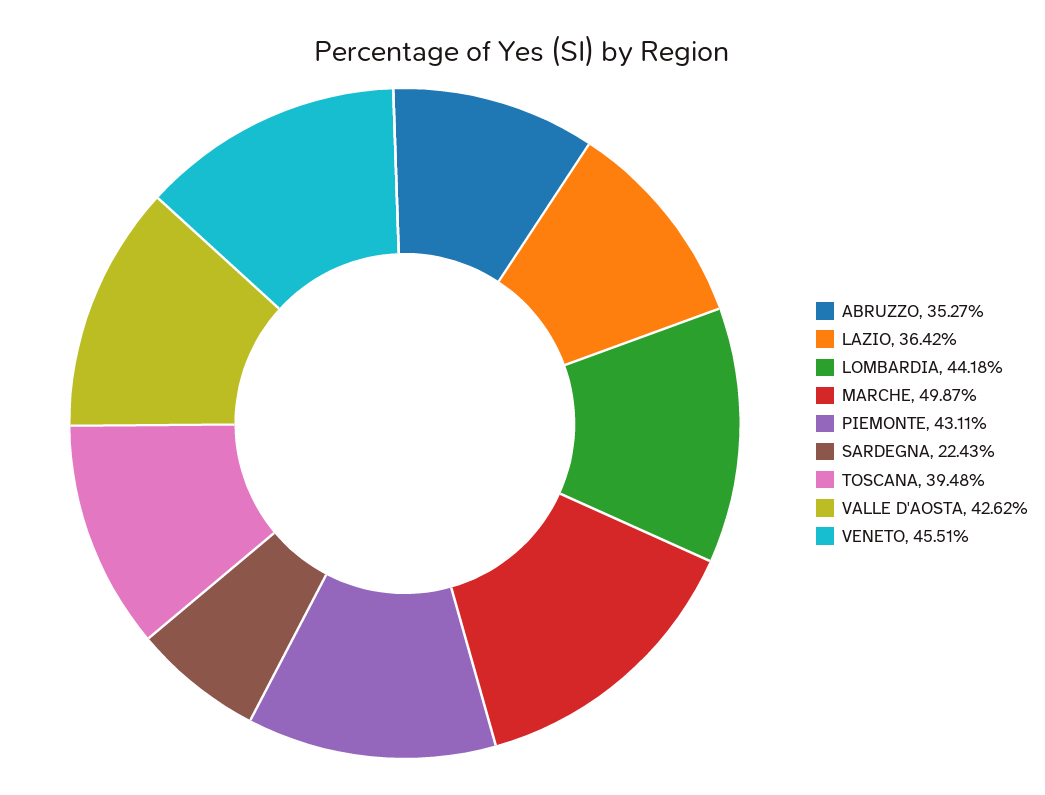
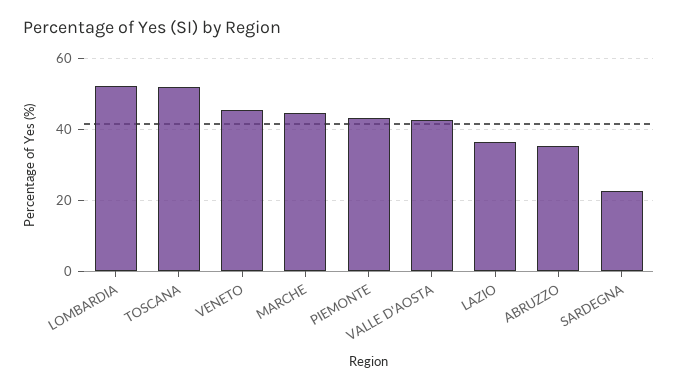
  {
    "ABRUZZO": 35.27,
    "LAZIO": 36.42,
-   "LOMBARDIA": 44.18,
+   "LOMBARDIA": 52,
-   "MARCHE": 49.87,
+   "MARCHE": 44,
    "PIEMONTE": 43.11,
    "SARDEGNA": 22.43,
-   "TOSCANA": 39.48,
+   "TOSCANA": 52,
    "VALLE D'AOSTA": 42.62,
    "VENETO": 45.51
  }

